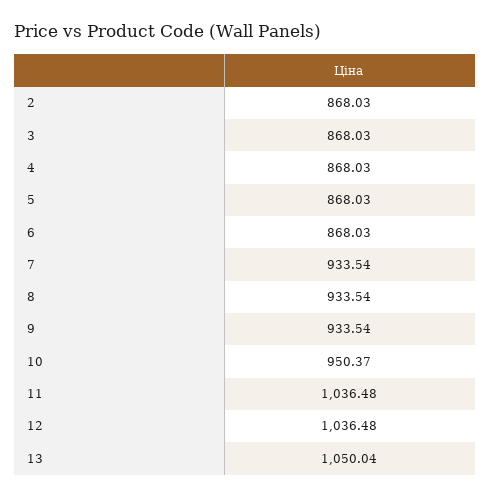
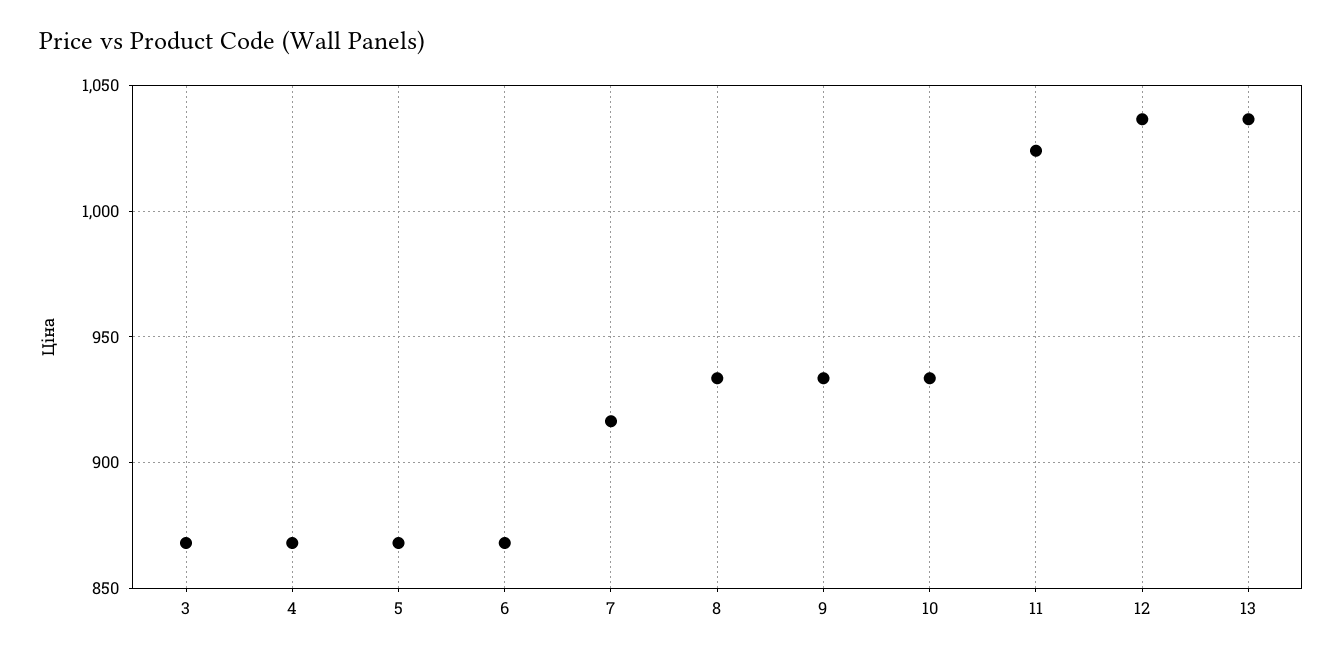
  {
-   "2": 868.03,
    "3": 868.03,
    "4": 868.03,
    "5": 868.03,
    "6": 868.03,
-   "7": 933.54,
+   "7": 915,
    "8": 933.54,
    "9": 933.54,
-   "10": 950.37,
+   "10": 935,
-   "11": 1036.48,
+   "11": 1025,
    "12": 1036.48,
-   "13": 1050.04
+   "13": 1035
  }

